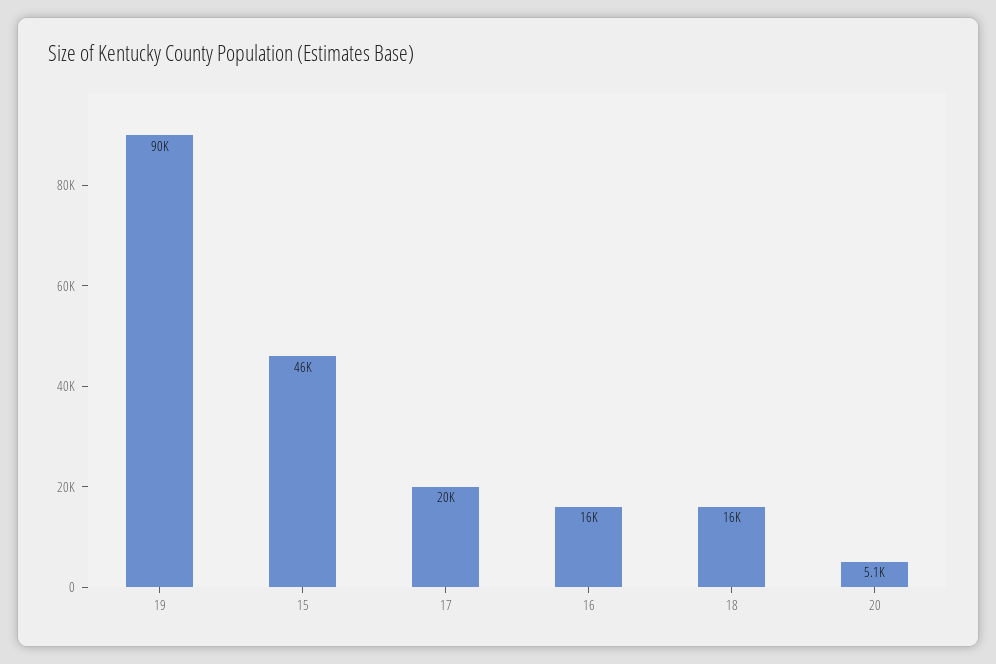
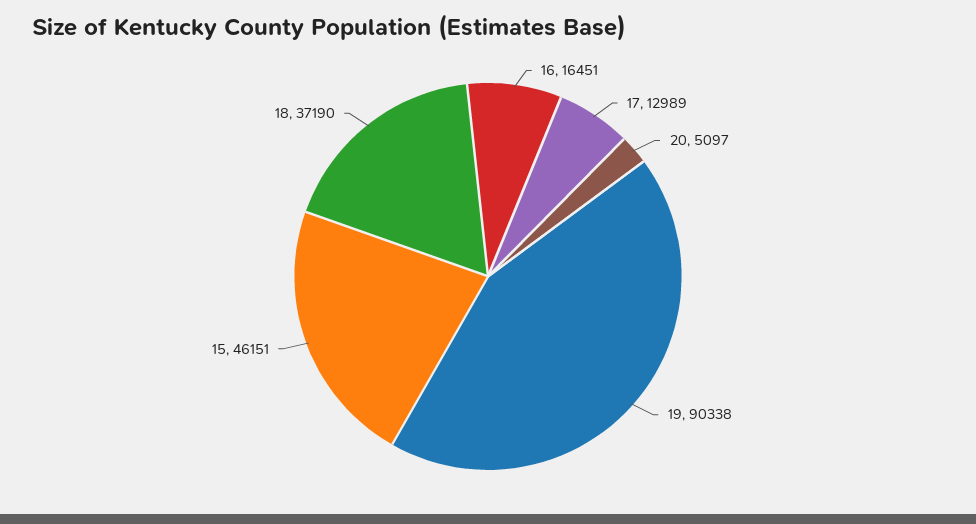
  {
    "19": 90338,
    "15": 46151,
-   "17": 20000,
+   "17": 12989,
    "16": 16451,
-   "18": 16000,
+   "18": 37190,
    "20": 5097
  }

